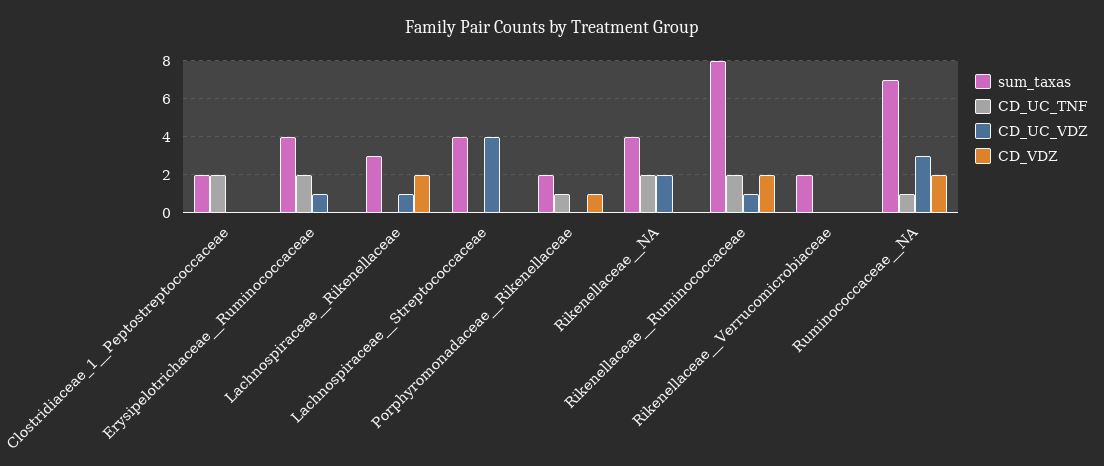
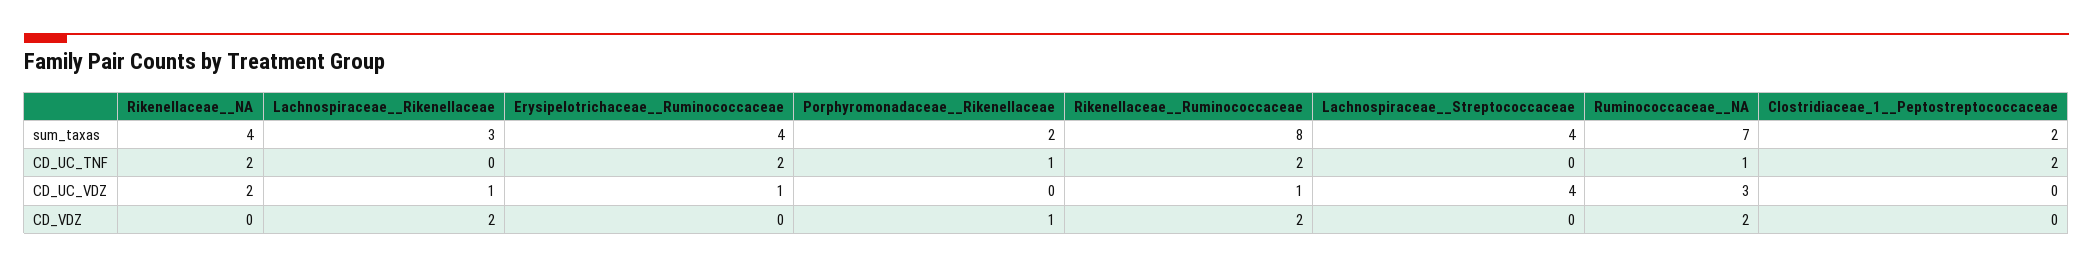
  {
    "sum_taxas": {
      "Clostridiaceae_1__Peptostreptococcaceae": 2,
      "Erysipelotrichaceae__Ruminococcaceae": 4,
      "Lachnospiraceae__Rikenellaceae": 3,
      "Lachnospiraceae__Streptococcaceae": 4,
      "Porphyromonadaceae__Rikenellaceae": 2,
      "Rikenellaceae__NA": 4,
      "Rikenellaceae__Ruminococcaceae": 8,
-     "Rikenellaceae__Verrucomicrobiaceae": 2,
      "Ruminococcaceae__NA": 7
    },
    "CD_UC_TNF": {
      "Clostridiaceae_1__Peptostreptococcaceae": 2,
      "Erysipelotrichaceae__Ruminococcaceae": 2,
      "Lachnospiraceae__Rikenellaceae": 0,
      "Lachnospiraceae__Streptococcaceae": 0,
      "Porphyromonadaceae__Rikenellaceae": 1,
      "Rikenellaceae__NA": 2,
      "Rikenellaceae__Ruminococcaceae": 2,
-     "Rikenellaceae__Verrucomicrobiaceae": 0,
      "Ruminococcaceae__NA": 1
    },
    "CD_UC_VDZ": {
      "Clostridiaceae_1__Peptostreptococcaceae": 0,
      "Erysipelotrichaceae__Ruminococcaceae": 1,
      "Lachnospiraceae__Rikenellaceae": 1,
      "Lachnospiraceae__Streptococcaceae": 4,
      "Porphyromonadaceae__Rikenellaceae": 0,
      "Rikenellaceae__NA": 2,
      "Rikenellaceae__Ruminococcaceae": 1,
-     "Rikenellaceae__Verrucomicrobiaceae": 0,
      "Ruminococcaceae__NA": 3
    },
    "CD_VDZ": {
      "Clostridiaceae_1__Peptostreptococcaceae": 0,
      "Erysipelotrichaceae__Ruminococcaceae": 0,
      "Lachnospiraceae__Rikenellaceae": 2,
      "Lachnospiraceae__Streptococcaceae": 0,
      "Porphyromonadaceae__Rikenellaceae": 1,
      "Rikenellaceae__NA": 0,
      "Rikenellaceae__Ruminococcaceae": 2,
-     "Rikenellaceae__Verrucomicrobiaceae": 0,
      "Ruminococcaceae__NA": 2
    }
  }

